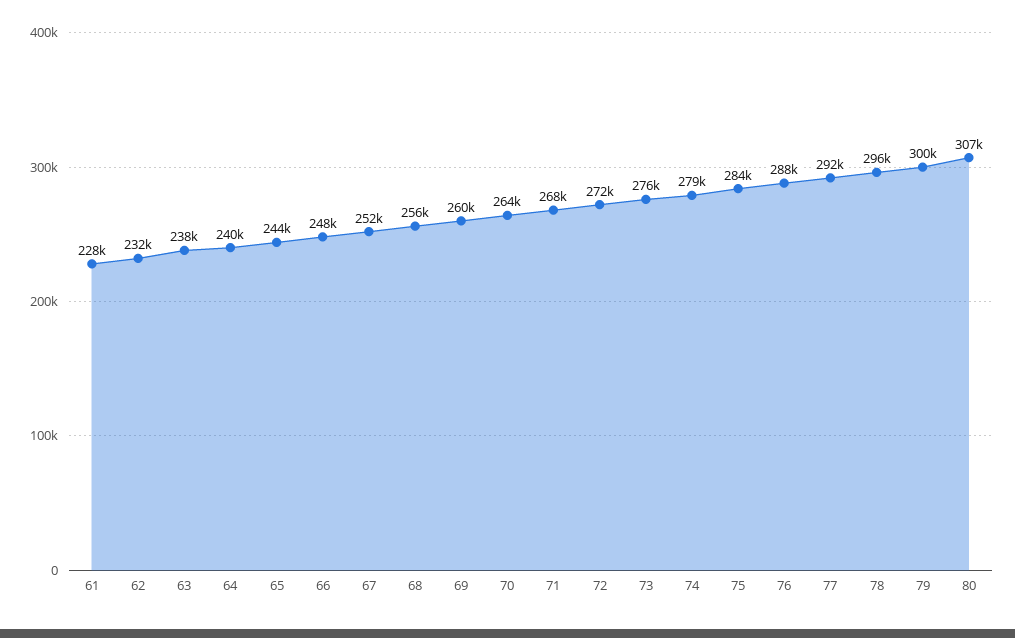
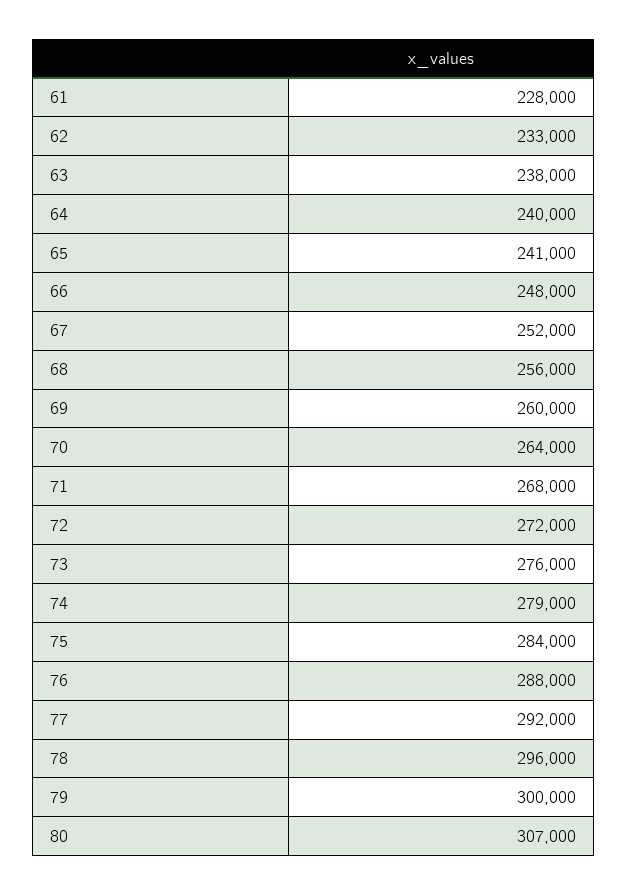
  {
    "61": 228000,
-   "62": 232000,
+   "62": 233000,
    "63": 238000,
    "64": 240000,
-   "65": 244000,
+   "65": 241000,
    "66": 248000,
    "67": 252000,
    "68": 256000,
    "69": 260000,
    "70": 264000,
    "71": 268000,
    "72": 272000,
    "73": 276000,
    "74": 279000,
    "75": 284000,
    "76": 288000,
    "77": 292000,
    "78": 296000,
    "79": 300000,
    "80": 307000
  }

